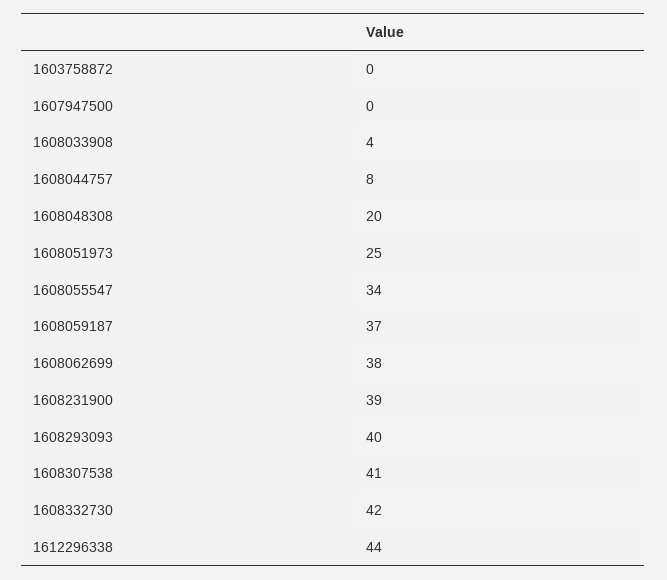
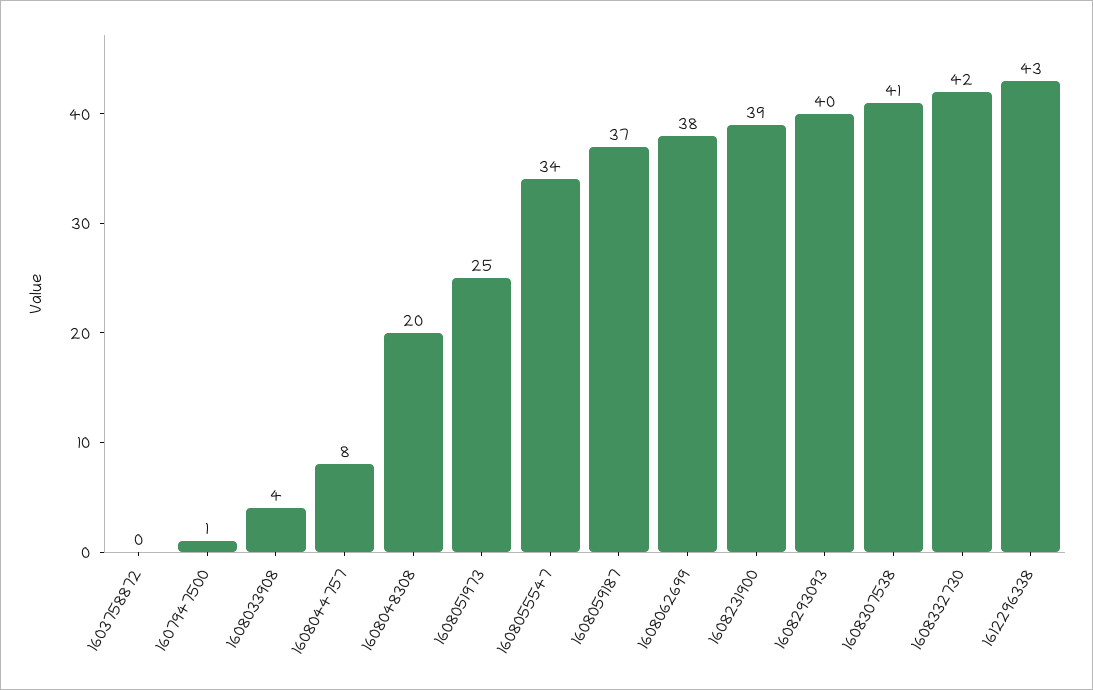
  {
    "1603758872": 0,
-   "1607947500": 0,
+   "1607947500": 1,
    "1608033908": 4,
    "1608044757": 8,
    "1608048308": 20,
    "1608051973": 25,
    "1608055547": 34,
    "1608059187": 37,
    "1608062699": 38,
    "1608231900": 39,
    "1608293093": 40,
    "1608307538": 41,
    "1608332730": 42,
-   "1612296338": 44
+   "1612296338": 43
  }

